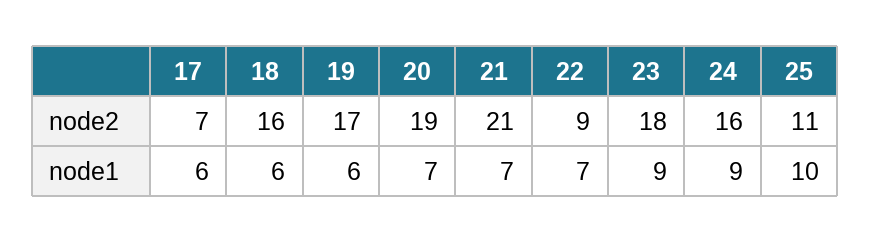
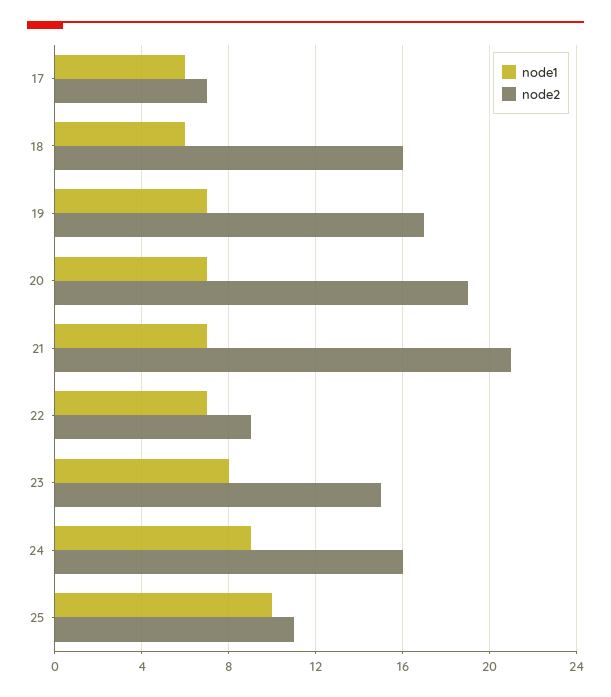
  {
    "node2": {
      "17": 7,
      "18": 16,
      "19": 17,
      "20": 19,
      "21": 21,
      "22": 9,
-     "23": 18,
+     "23": 15,
      "24": 16,
      "25": 11
    },
    "node1": {
      "17": 6,
      "18": 6,
-     "19": 6,
+     "19": 7,
      "20": 7,
      "21": 7,
      "22": 7,
-     "23": 9,
+     "23": 8,
      "24": 9,
      "25": 10
    }
  }

